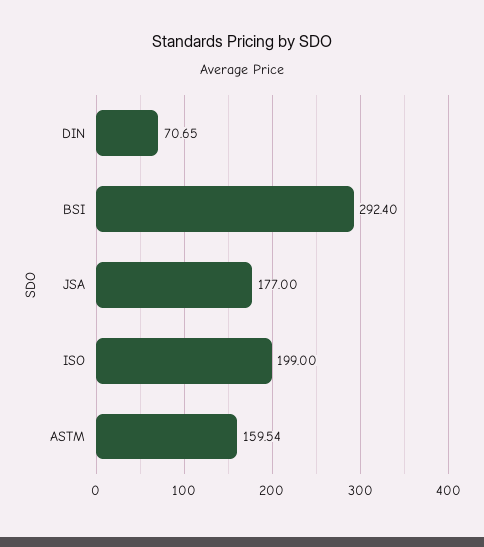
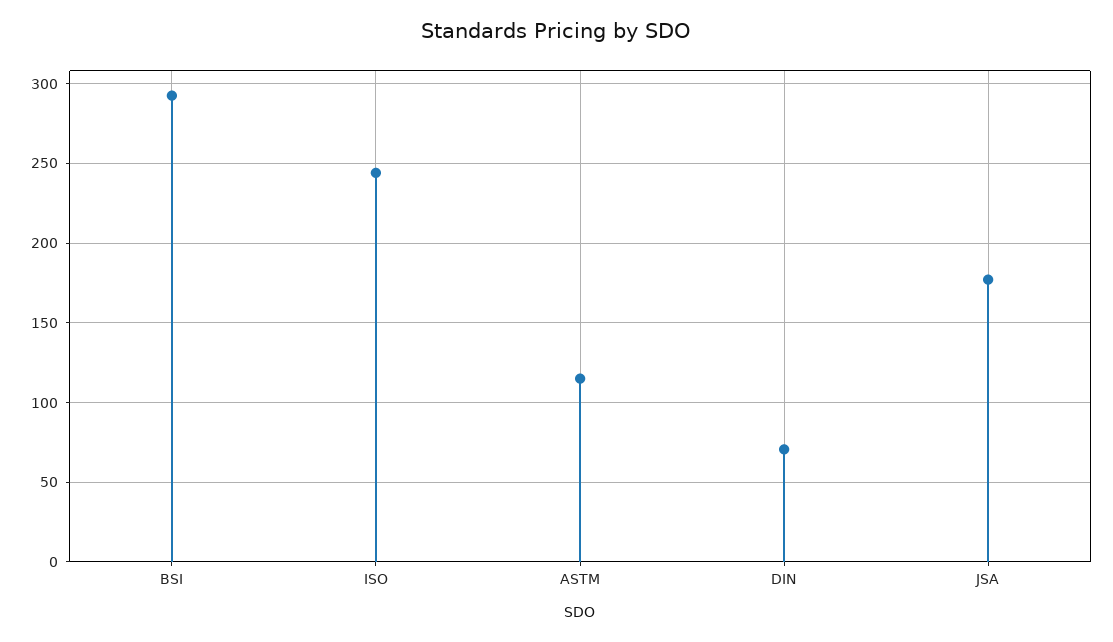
  {
    "DIN": 70.65,
    "BSI": 292.4,
    "JSA": 177,
-   "ISO": 199,
+   "ISO": 245,
-   "ASTM": 159.54
+   "ASTM": 115
  }

